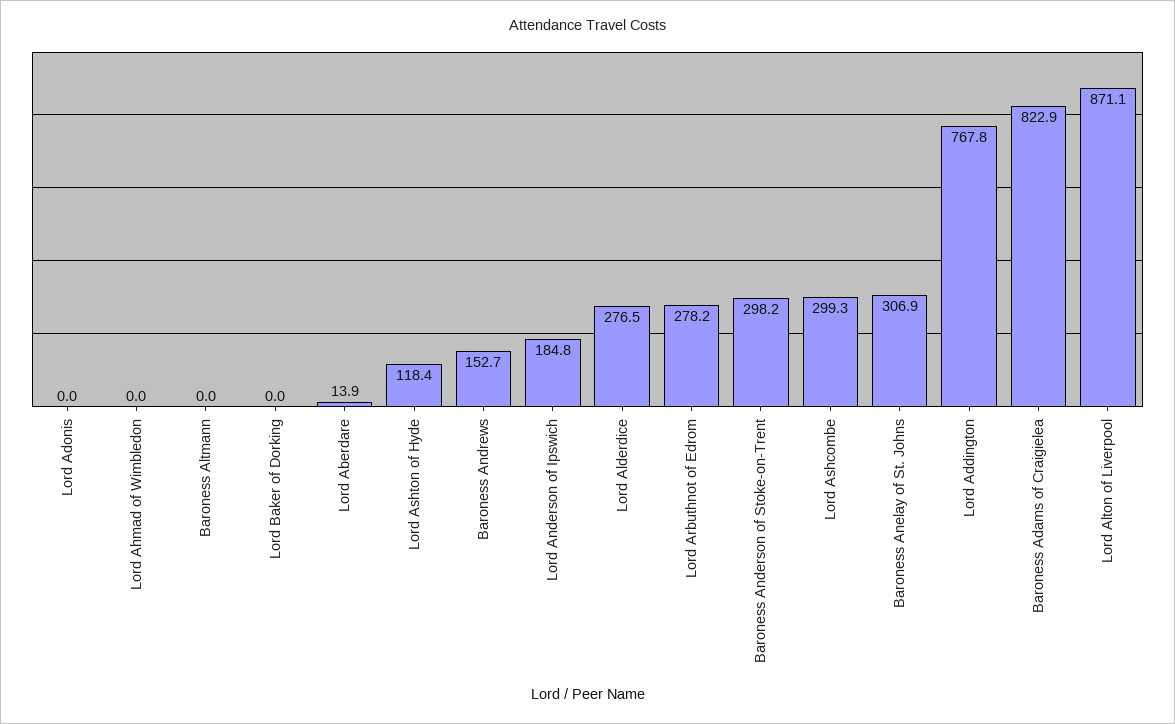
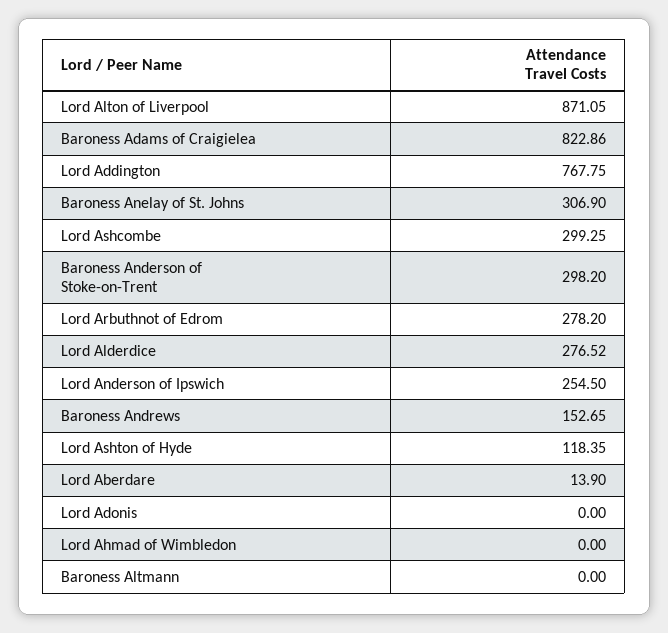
  {
    "Lord Adonis": 0,
    "Lord Ahmad of Wimbledon": 0,
    "Baroness Altmann": 0,
-   "Lord Baker of Dorking": 0,
    "Lord Aberdare": 13.9,
    "Lord Ashton of Hyde": 118.35,
    "Baroness Andrews": 152.65,
-   "Lord Anderson of Ipswich": 184.8,
+   "Lord Anderson of Ipswich": 254.5,
    "Lord Alderdice": 276.52,
    "Lord Arbuthnot of Edrom": 278.2,
    "Baroness Anderson of Stoke-on-Trent": 298.2,
    "Lord Ashcombe": 299.25,
    "Baroness Anelay of St. Johns": 306.9,
    "Lord Addington": 767.75,
    "Baroness Adams of Craigielea": 822.86,
    "Lord Alton of Liverpool": 871.05
  }

